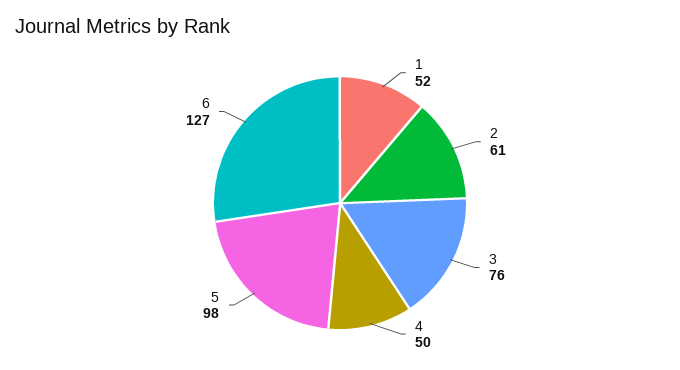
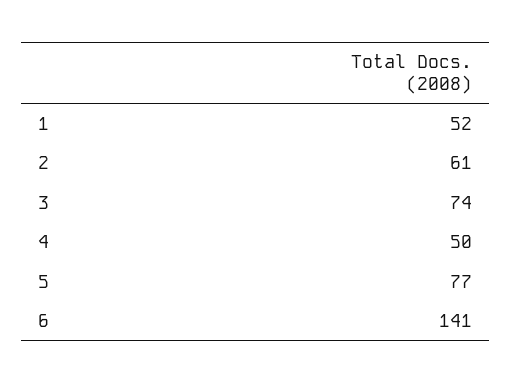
  {
    "1": 52,
    "2": 61,
-   "3": 76,
+   "3": 74,
    "4": 50,
-   "5": 98,
+   "5": 77,
-   "6": 127
+   "6": 141
  }

